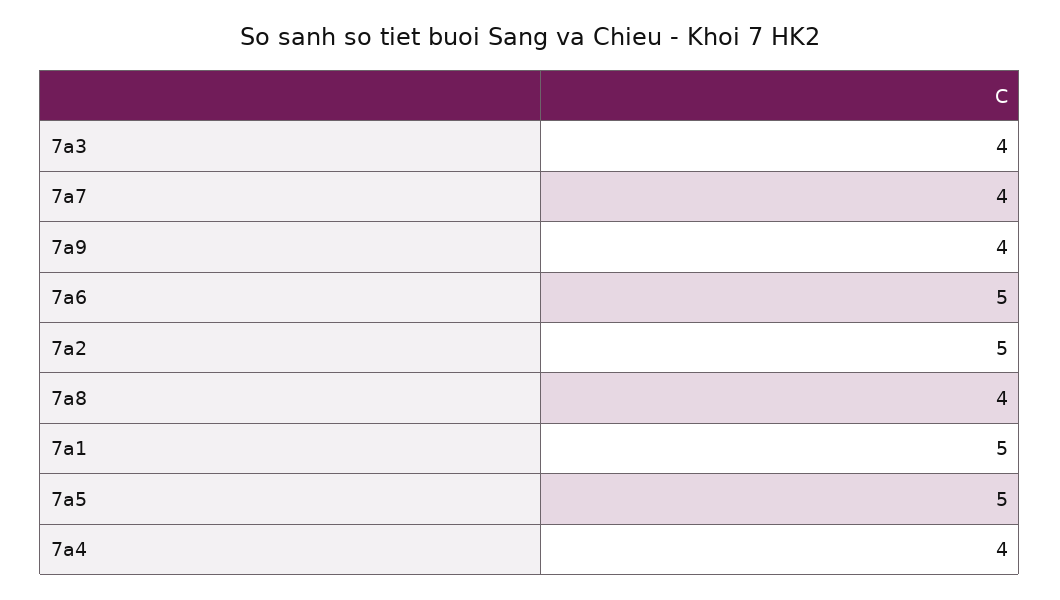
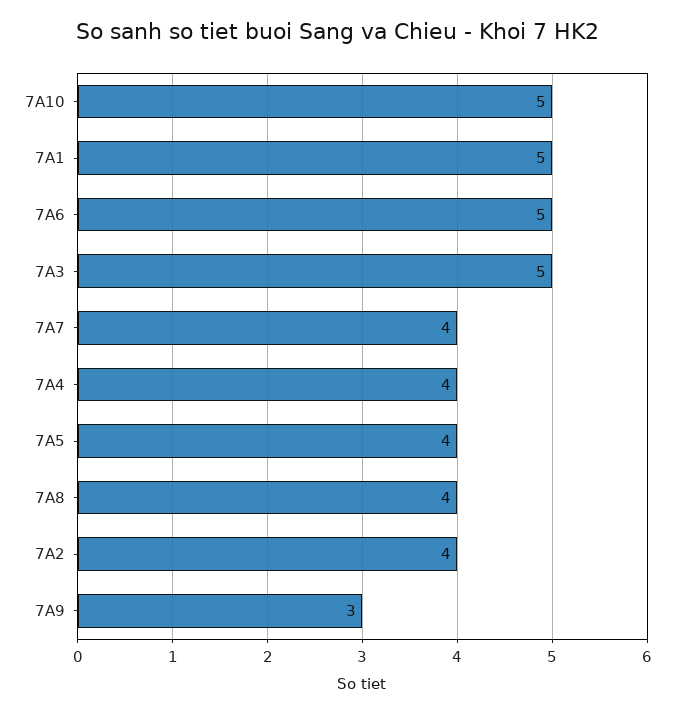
  {
-   "7a3": 4,
+   "7a3": 5,
    "7a7": 4,
-   "7a9": 4,
+   "7a9": 3,
    "7a6": 5,
-   "7a2": 5,
+   "7a2": 4,
    "7a8": 4,
    "7a1": 5,
-   "7a5": 5,
+   "7a5": 4,
-   "7a4": 4
+   "7a4": 4,
+   "7A10": 5
  }

